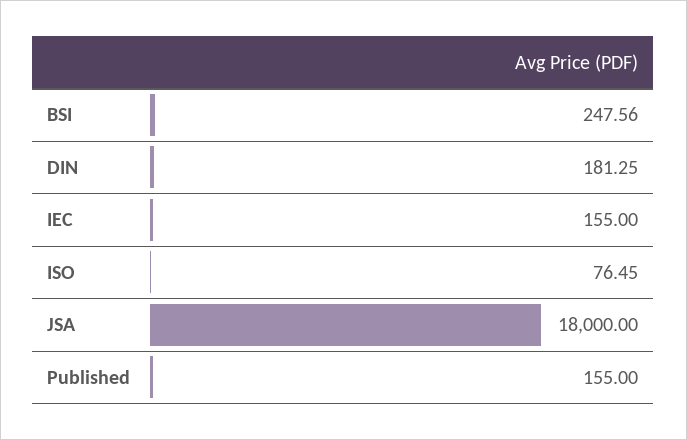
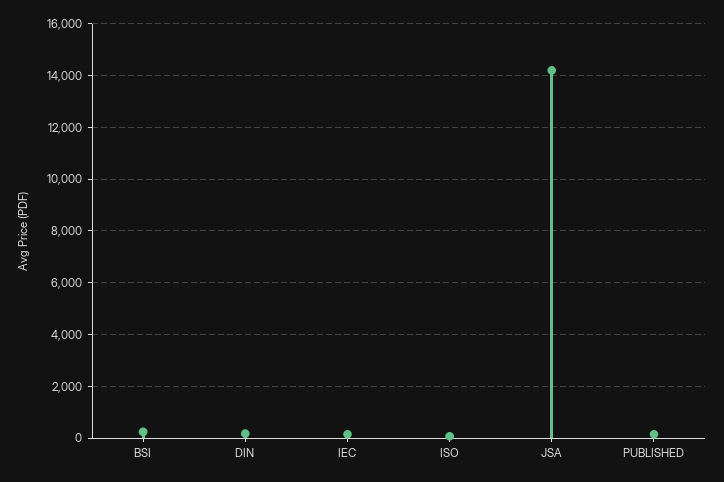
  {
    "BSI": 247.56,
    "DIN": 181.25,
    "IEC": 155,
    "ISO": 76.45,
-   "JSA": 18000,
+   "JSA": 14250,
    "Published": 155
  }

